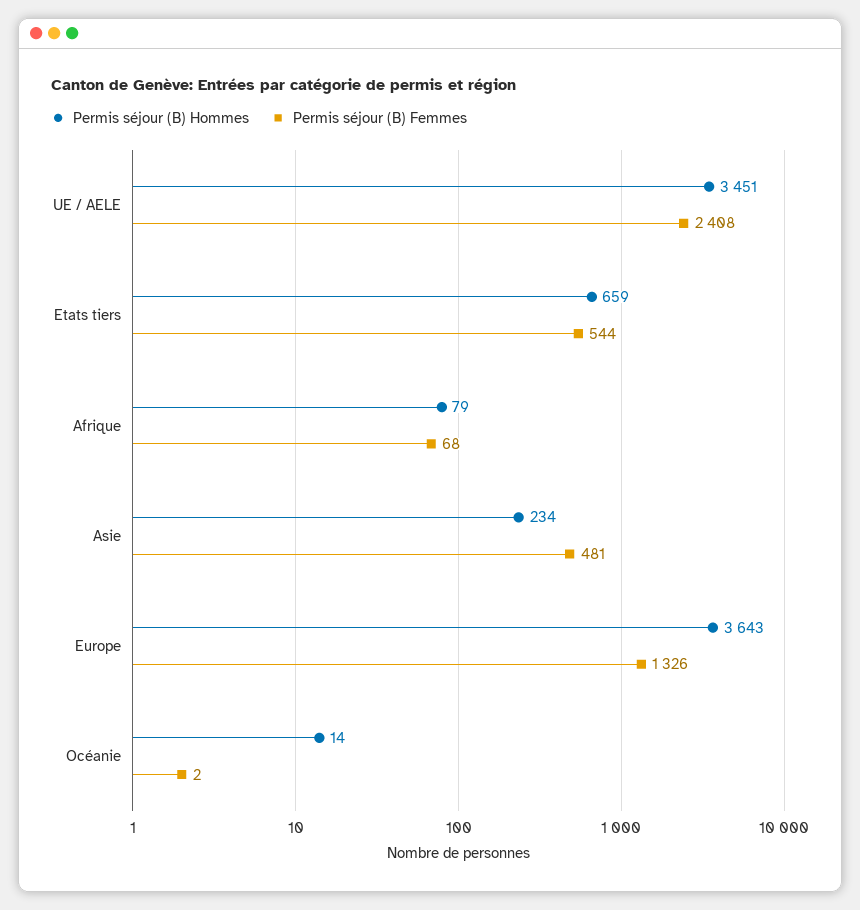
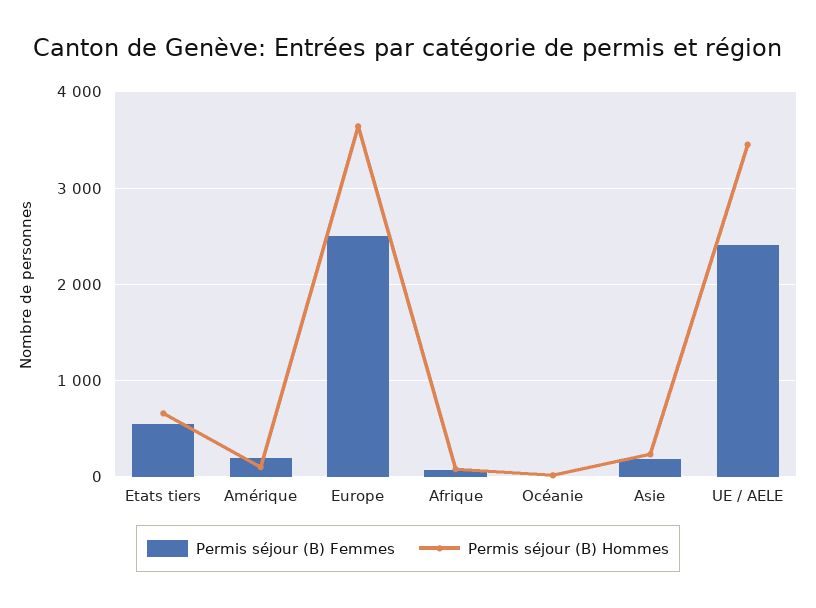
  {
    "Permis séjour (B) Hommes": {
      "UE / AELE": 3451,
      "Etats tiers": 659,
      "Afrique": 79,
      "Asie": 234,
      "Europe": 3643,
-     "Océanie": 14
+     "Océanie": 14,
+     "Amérique": 100
    },
    "Permis séjour (B) Femmes": {
      "UE / AELE": 2408,
      "Etats tiers": 544,
      "Afrique": 68,
-     "Asie": 481,
+     "Asie": 200,
-     "Europe": 1326,
+     "Europe": 2500,
-     "Océanie": 2
+     "Océanie": 2,
+     "Amérique": 200
    }
  }

